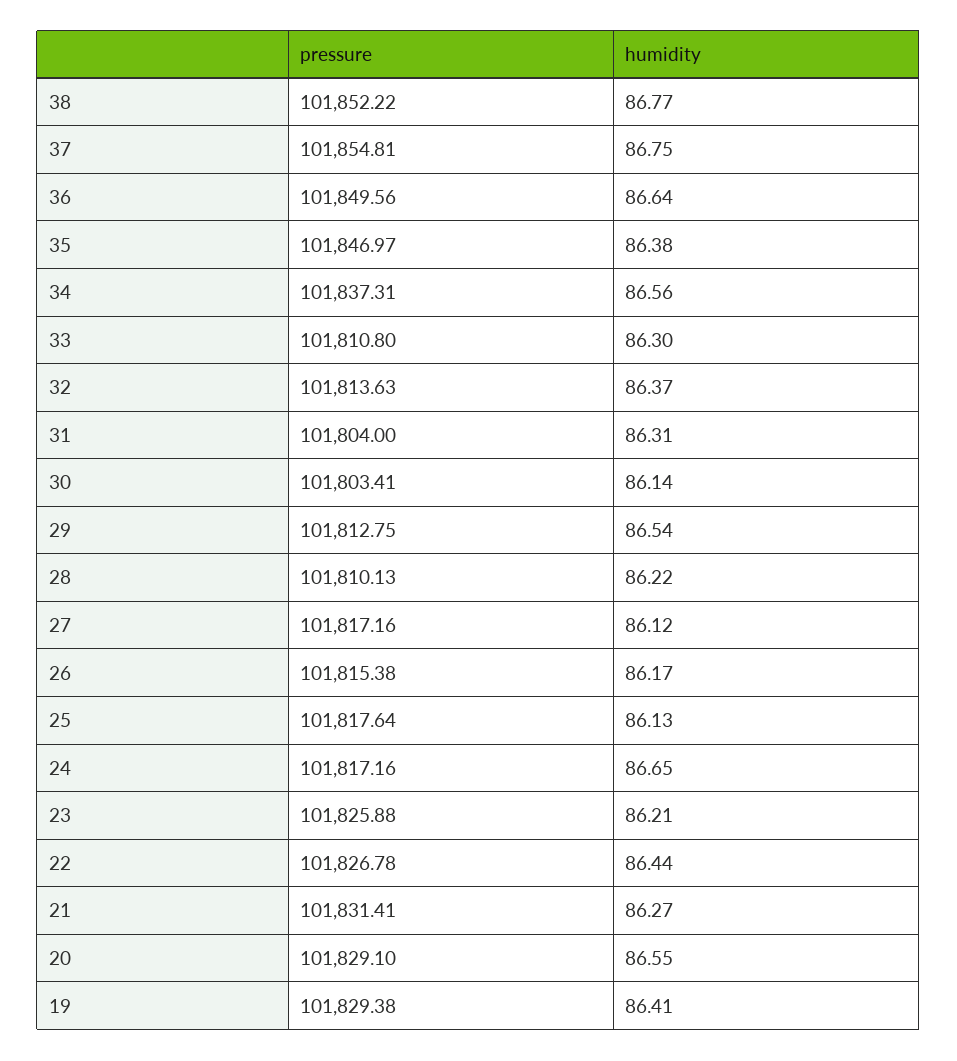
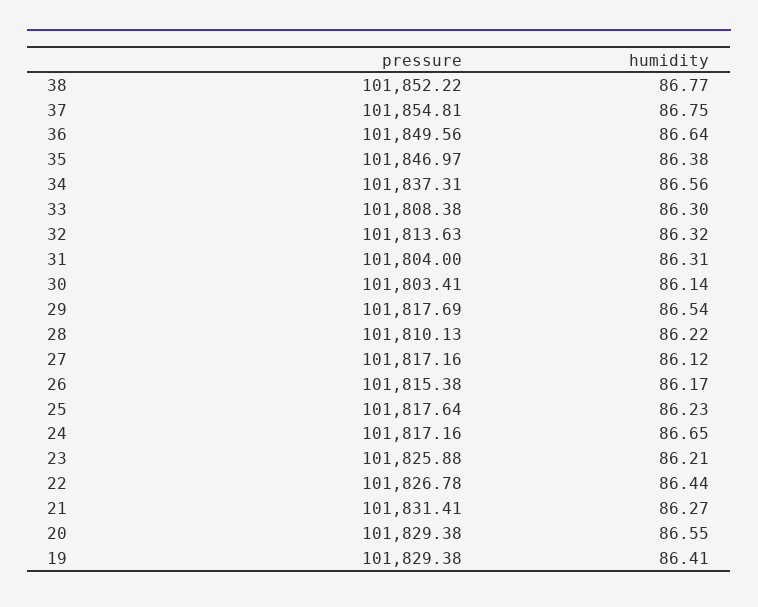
  {
    "pressure": {
      "38": 101852.22,
      "37": 101854.81,
      "36": 101849.56,
      "35": 101846.97,
      "34": 101837.31,
-     "33": 101810.8,
+     "33": 101808.38,
      "32": 101813.63,
      "31": 101804,
      "30": 101803.41,
-     "29": 101812.75,
+     "29": 101817.69,
      "28": 101810.13,
      "27": 101817.16,
      "26": 101815.38,
      "25": 101817.64,
      "24": 101817.16,
      "23": 101825.88,
      "22": 101826.78,
      "21": 101831.41,
-     "20": 101829.1,
+     "20": 101829.38,
      "19": 101829.38
    },
    "humidity": {
      "38": 86.77,
      "37": 86.75,
      "36": 86.64,
      "35": 86.38,
      "34": 86.56,
      "33": 86.3,
-     "32": 86.37,
+     "32": 86.32,
      "31": 86.31,
      "30": 86.14,
      "29": 86.54,
      "28": 86.22,
      "27": 86.12,
      "26": 86.17,
-     "25": 86.13,
+     "25": 86.23,
      "24": 86.65,
      "23": 86.21,
      "22": 86.44,
      "21": 86.27,
      "20": 86.55,
      "19": 86.41
    }
  }

